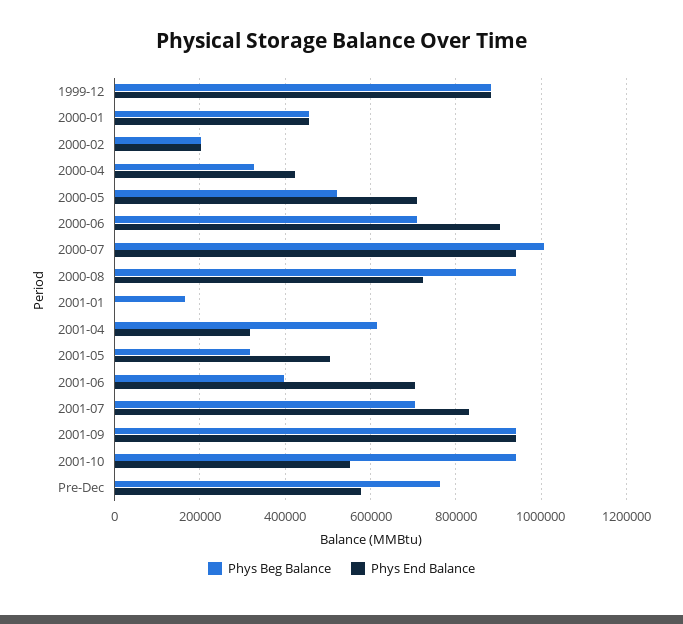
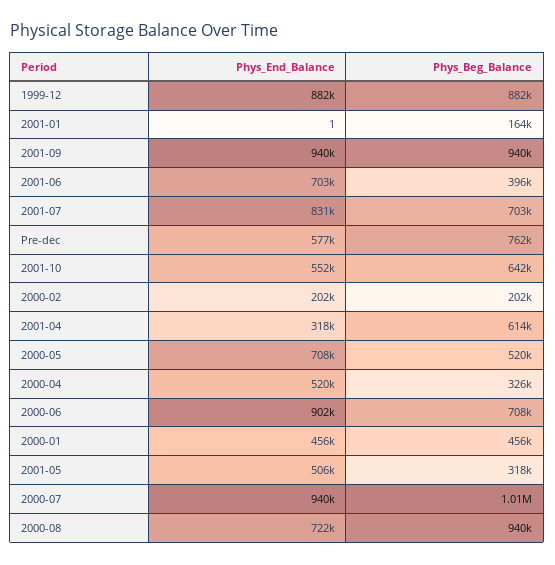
  {
    "Phys Beg Balance": {
      "1999-12": 882000,
      "2000-01": 456000,
      "2000-02": 202000,
      "2000-04": 326000,
      "2000-05": 520000,
      "2000-06": 708000,
      "2000-07": 1010000,
      "2000-08": 940000,
      "2001-01": 164000,
      "2001-04": 614000,
      "2001-05": 318000,
      "2001-06": 396000,
      "2001-07": 703000,
      "2001-09": 940000,
-     "2001-10": 940000,
+     "2001-10": 642000,
      "Pre-Dec": 762000
    },
    "Phys End Balance": {
      "1999-12": 882000,
      "2000-01": 456000,
      "2000-02": 202000,
-     "2000-04": 420000,
+     "2000-04": 520000,
      "2000-05": 708000,
      "2000-06": 902000,
      "2000-07": 940000,
      "2000-08": 722000,
      "2001-01": 1,
      "2001-04": 318000,
      "2001-05": 506000,
      "2001-06": 703000,
      "2001-07": 831000,
      "2001-09": 940000,
      "2001-10": 552000,
      "Pre-Dec": 577000
    }
  }

